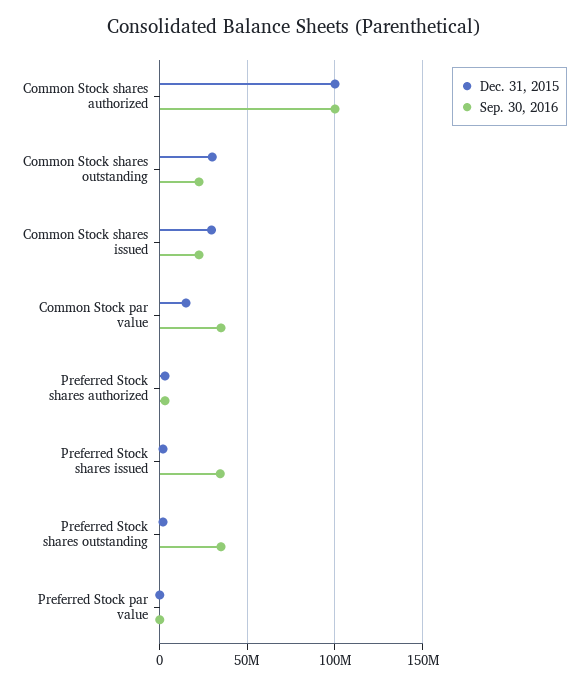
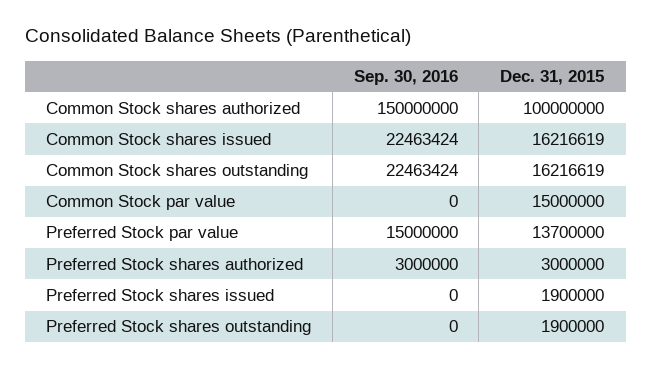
  {
    "Dec. 31, 2015": {
      "Common Stock shares authorized": 100000000,
-     "Common Stock shares outstanding": 30000000,
+     "Common Stock shares outstanding": 16216619,
-     "Common Stock shares issued": 30000000,
+     "Common Stock shares issued": 16216619,
      "Common Stock par value": 15000000,
      "Preferred Stock shares authorized": 3000000,
      "Preferred Stock shares issued": 1900000,
      "Preferred Stock shares outstanding": 1900000,
-     "Preferred Stock par value": 0
+     "Preferred Stock par value": 13700000
    },
    "Sep. 30, 2016": {
-     "Common Stock shares authorized": 100000000,
+     "Common Stock shares authorized": 150000000,
      "Common Stock shares outstanding": 22463424,
      "Common Stock shares issued": 22463424,
-     "Common Stock par value": 35000000,
+     "Common Stock par value": 0,
      "Preferred Stock shares authorized": 3000000,
-     "Preferred Stock shares issued": 35000000,
+     "Preferred Stock shares issued": 0,
-     "Preferred Stock shares outstanding": 35000000,
+     "Preferred Stock shares outstanding": 0,
-     "Preferred Stock par value": 0
+     "Preferred Stock par value": 15000000
    }
  }

